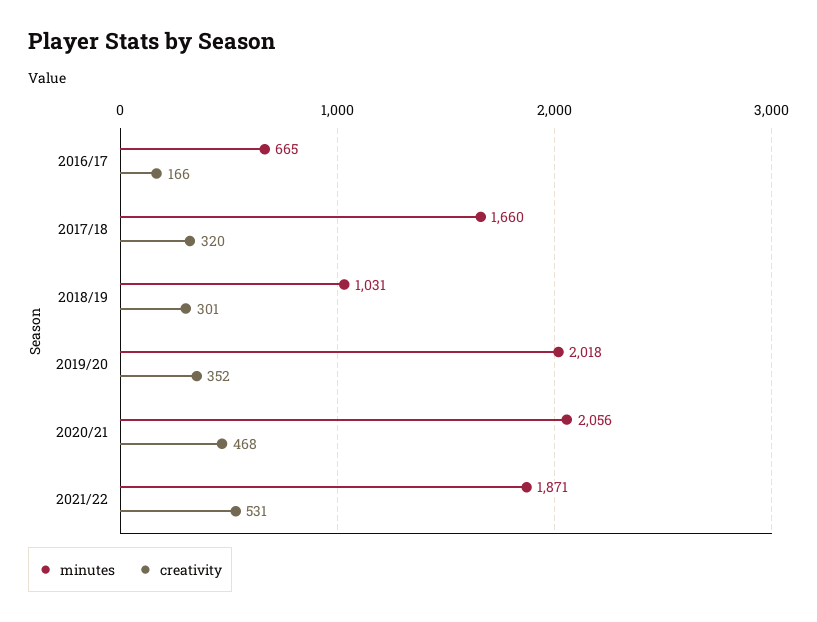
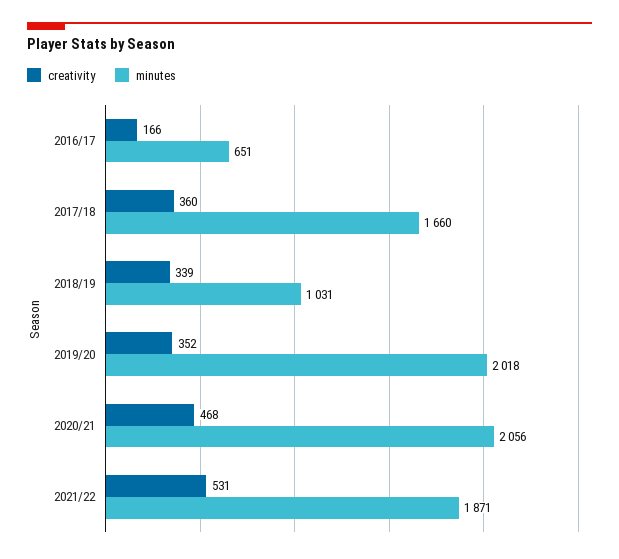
  {
    "minutes": {
-     "2016/17": 665,
+     "2016/17": 651,
      "2017/18": 1660,
      "2018/19": 1031,
      "2019/20": 2018,
      "2020/21": 2056,
      "2021/22": 1871
    },
    "creativity": {
      "2016/17": 166,
-     "2017/18": 320,
+     "2017/18": 360,
-     "2018/19": 301,
+     "2018/19": 339,
      "2019/20": 352,
      "2020/21": 468,
      "2021/22": 531
    }
  }

